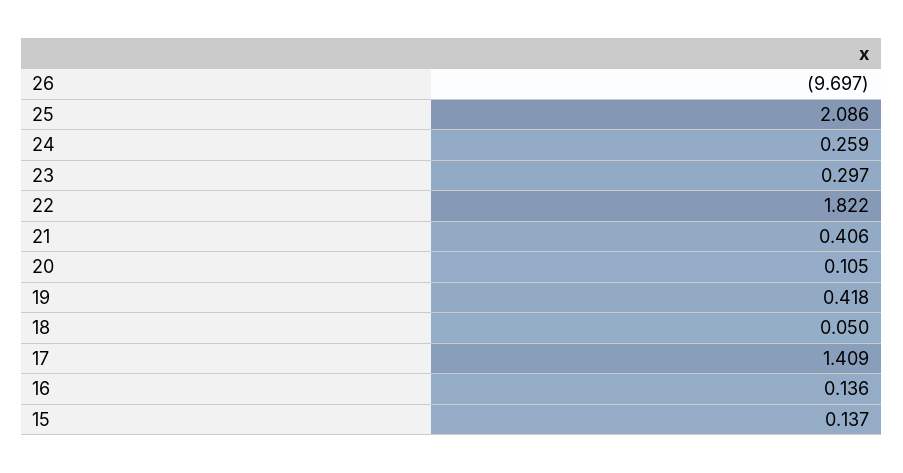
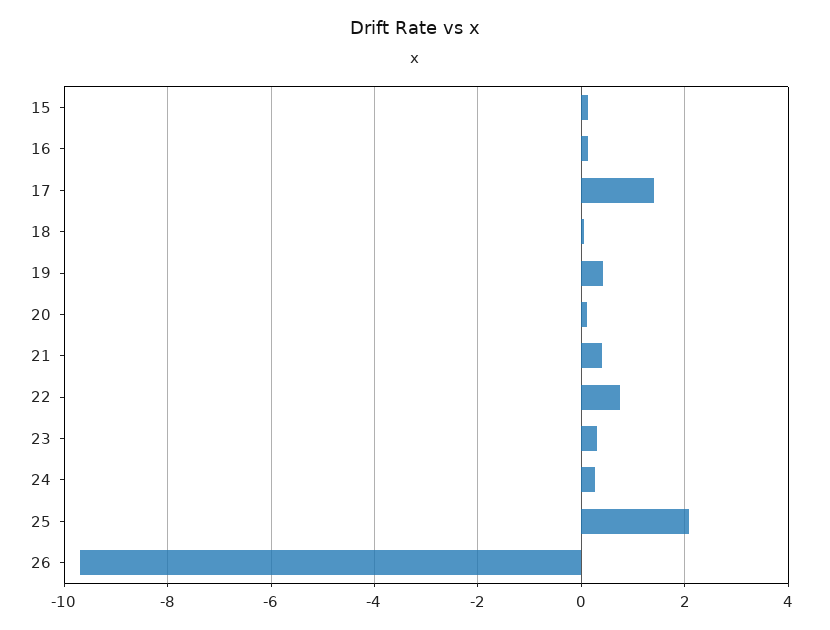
  {
    "26": -9.697,
    "25": 2.086,
    "24": 0.259,
    "23": 0.297,
-   "22": 1.822,
+   "22": 0.8,
    "21": 0.406,
    "20": 0.105,
    "19": 0.418,
    "18": 0.05,
    "17": 1.409,
    "16": 0.136,
    "15": 0.137
  }

